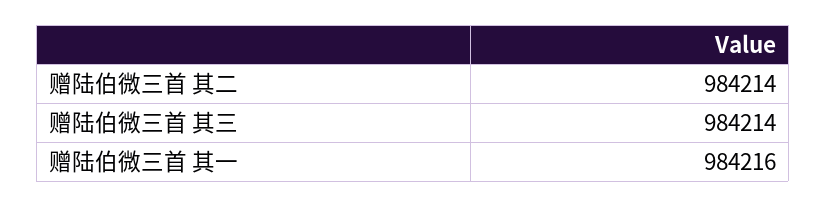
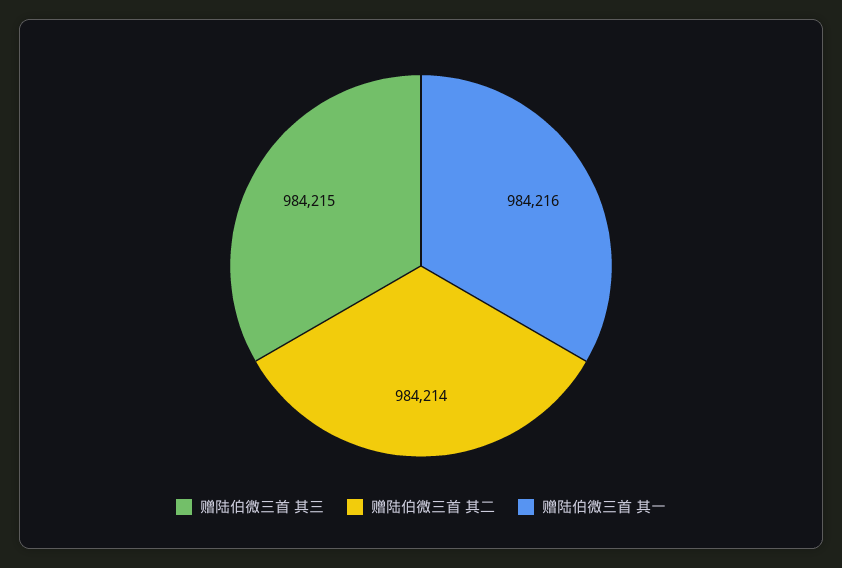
  {
    "赠陆伯微三首 其二": 984214,
-   "赠陆伯微三首 其三": 984214,
+   "赠陆伯微三首 其三": 984215,
    "赠陆伯微三首 其一": 984216
  }

